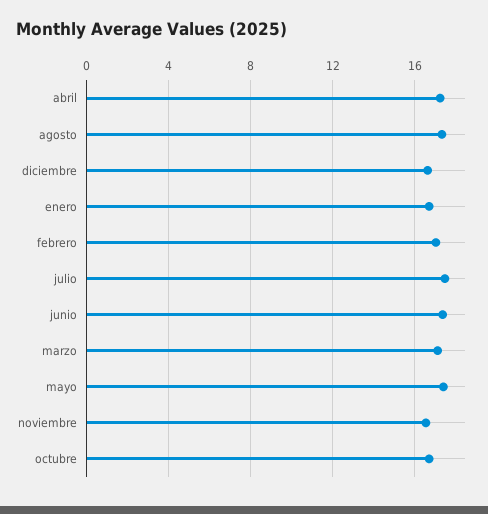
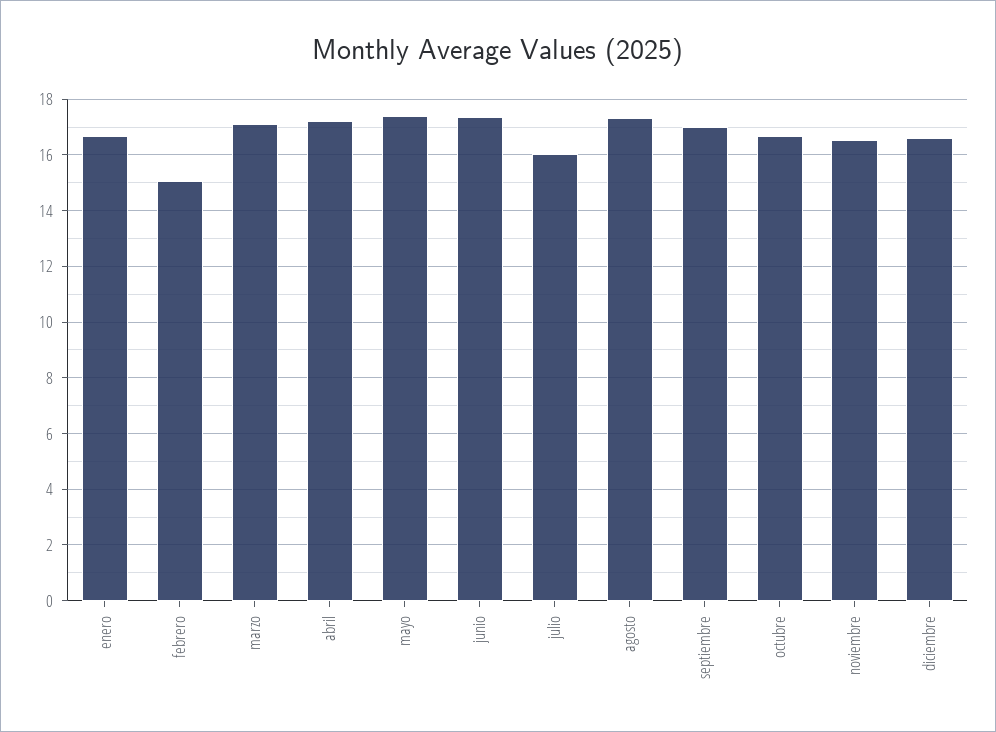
  {
    "abril": 17.25,
    "agosto": 17.25,
    "diciembre": 16.5,
    "enero": 16.75,
-   "febrero": 17,
+   "febrero": 15,
-   "julio": 17.5,
+   "julio": 16,
    "junio": 17.25,
    "marzo": 17,
    "mayo": 17.5,
    "noviembre": 16.5,
-   "octubre": 16.75
+   "octubre": 16.75,
+   "septiembre": 17
  }

